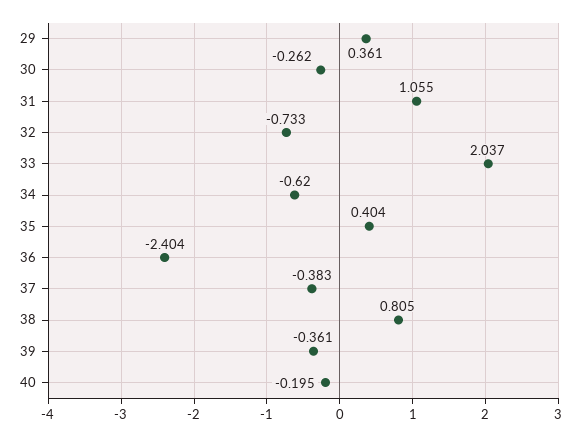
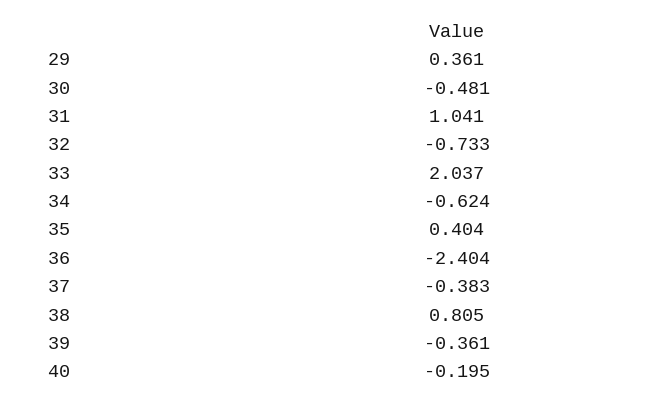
  {
    "29": 0.361,
-   "30": -0.262,
+   "30": -0.481,
-   "31": 1.055,
+   "31": 1.041,
    "32": -0.733,
    "33": 2.037,
-   "34": -0.62,
+   "34": -0.624,
    "35": 0.404,
    "36": -2.404,
    "37": -0.383,
    "38": 0.805,
    "39": -0.361,
    "40": -0.195
  }

